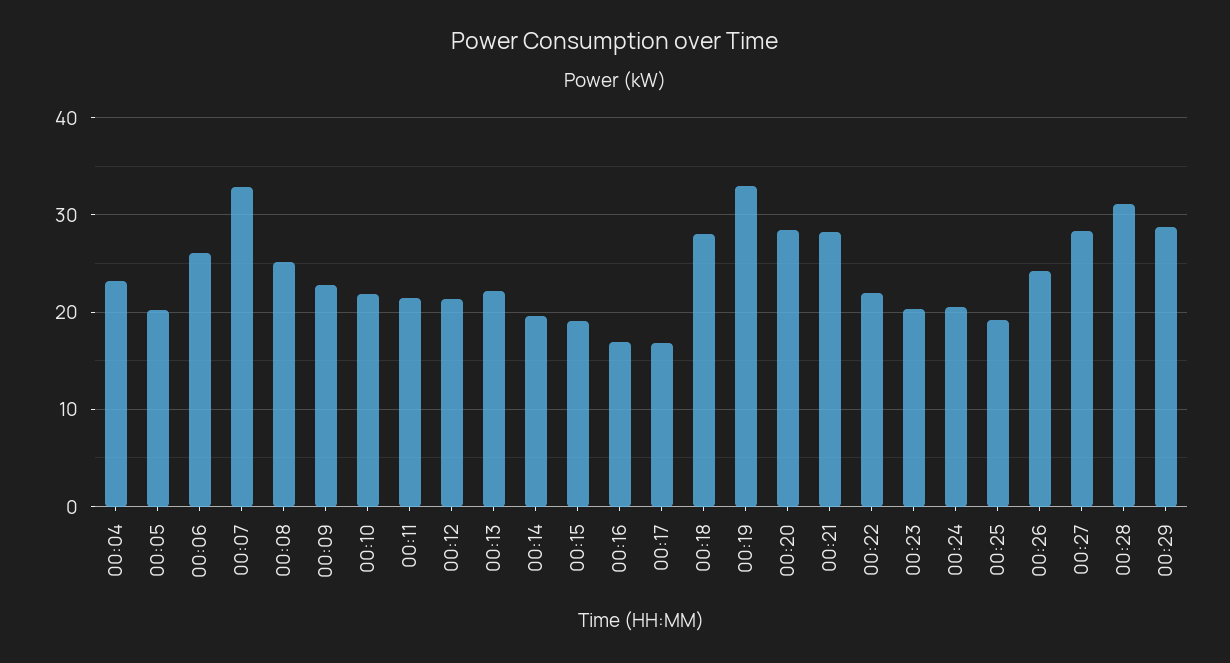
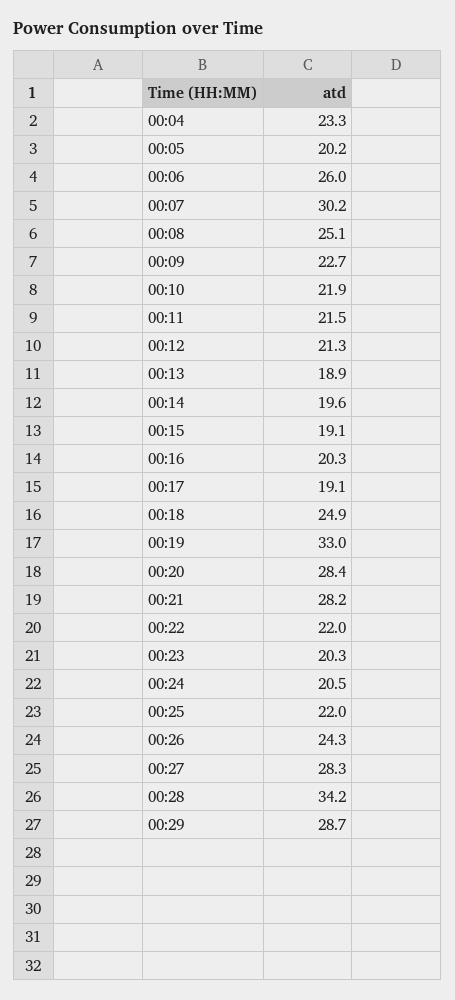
  {
    "00:04": 23.3,
    "00:05": 20.2,
    "00:06": 26,
-   "00:07": 33,
+   "00:07": 30.2,
    "00:08": 25.1,
    "00:09": 22.7,
    "00:10": 21.9,
    "00:11": 21.5,
    "00:12": 21.3,
-   "00:13": 22,
+   "00:13": 18.9,
    "00:14": 19.6,
    "00:15": 19.1,
-   "00:16": 17,
+   "00:16": 20.3,
-   "00:17": 17,
+   "00:17": 19.1,
-   "00:18": 28,
+   "00:18": 24.9,
    "00:19": 33,
    "00:20": 28.4,
    "00:21": 28.2,
    "00:22": 22,
    "00:23": 20.3,
    "00:24": 20.5,
-   "00:25": 19,
+   "00:25": 22,
    "00:26": 24.3,
    "00:27": 28.3,
-   "00:28": 31,
+   "00:28": 34.2,
    "00:29": 28.7
  }

